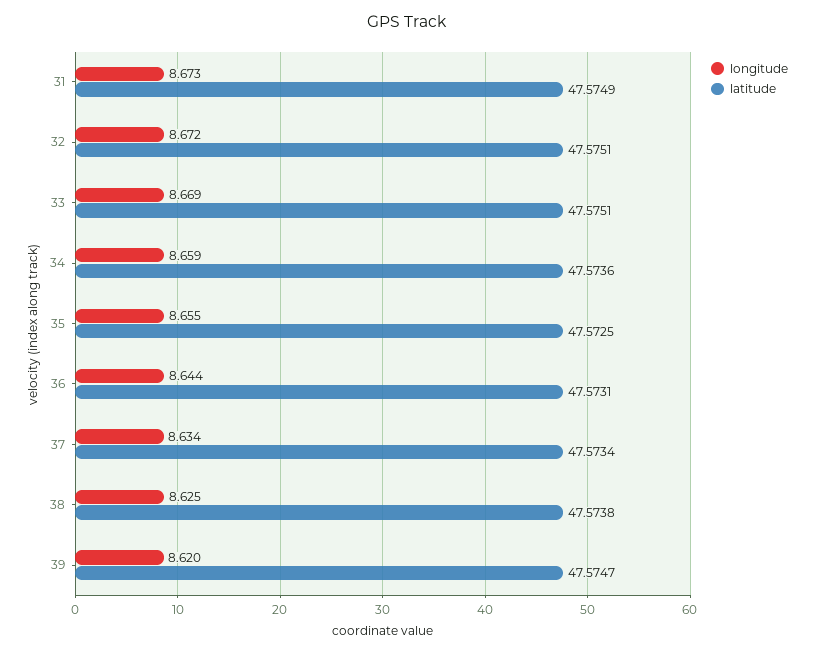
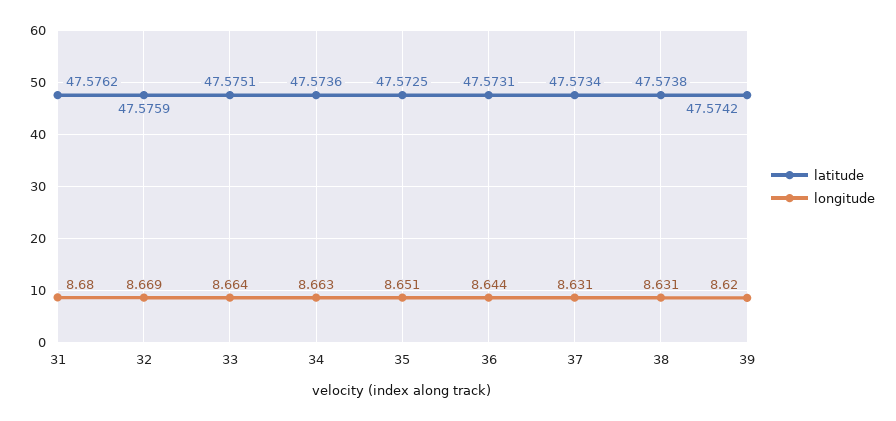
  {
    "longitude": {
-     "31": 8.673,
+     "31": 8.68,
-     "32": 8.672,
+     "32": 8.669,
-     "33": 8.669,
+     "33": 8.664,
-     "34": 8.659,
+     "34": 8.663,
-     "35": 8.655,
+     "35": 8.651,
      "36": 8.644,
-     "37": 8.634,
+     "37": 8.631,
-     "38": 8.625,
+     "38": 8.631,
      "39": 8.62
    },
    "latitude": {
-     "31": 47.5749,
+     "31": 47.5762,
-     "32": 47.5751,
+     "32": 47.5759,
      "33": 47.5751,
      "34": 47.5736,
      "35": 47.5725,
      "36": 47.5731,
      "37": 47.5734,
      "38": 47.5738,
-     "39": 47.5747
+     "39": 47.5742
    }
  }

